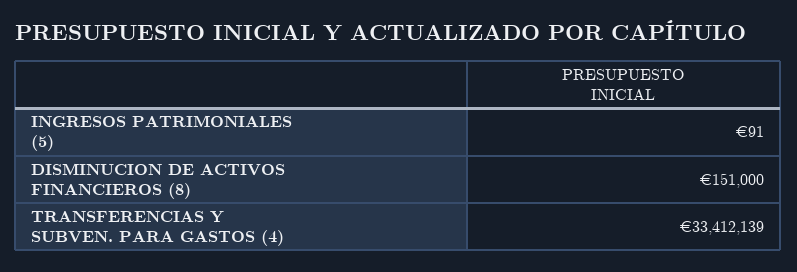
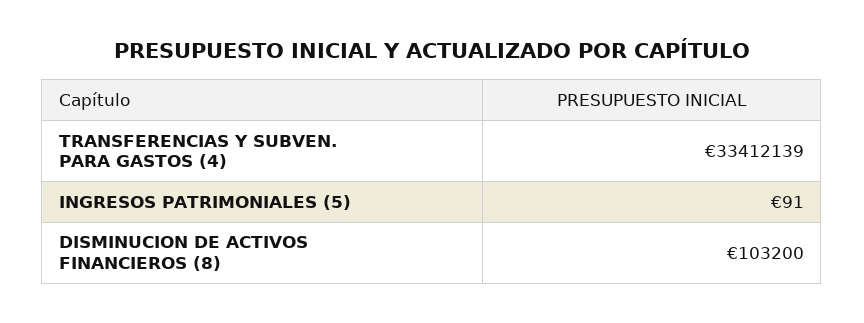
  {
    "INGRESOS PATRIMONIALES (5)": 91,
-   "DISMINUCION DE ACTIVOS FINANCIEROS (8)": 151000,
+   "DISMINUCION DE ACTIVOS FINANCIEROS (8)": 103200,
    "TRANSFERENCIAS Y SUBVEN. PARA GASTOS (4)": 33412139
  }

